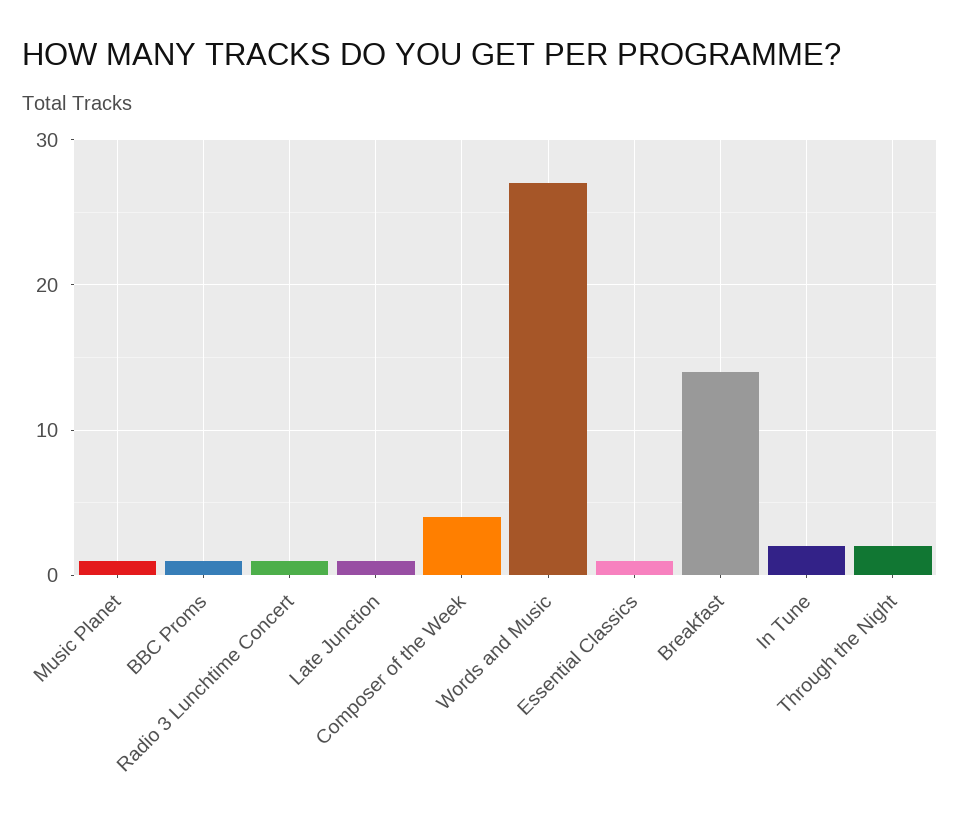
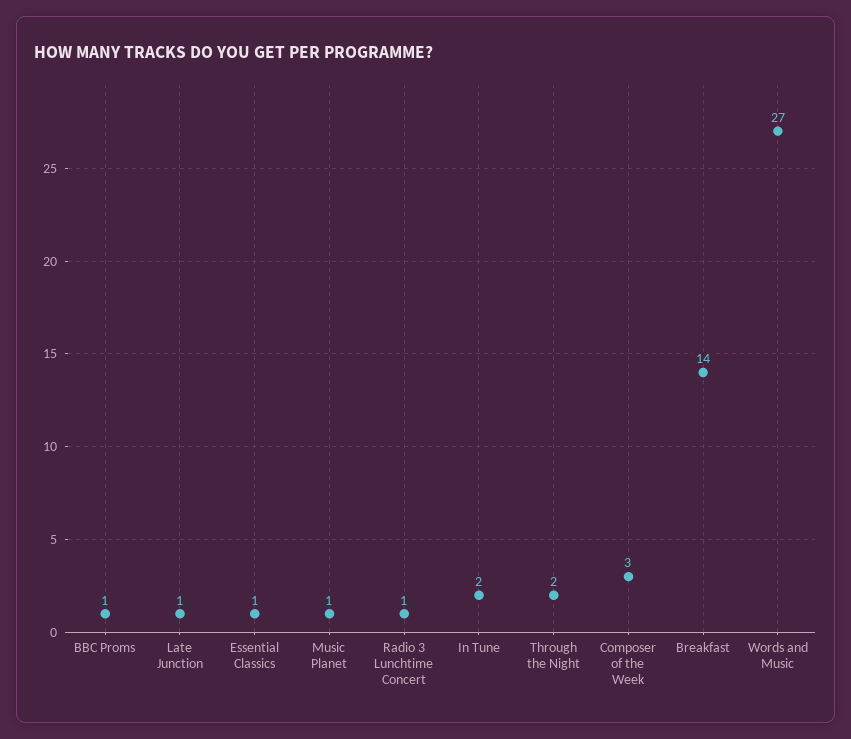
  {
    "Music Planet": 1,
    "BBC Proms": 1,
    "Radio 3 Lunchtime Concert": 1,
    "Late Junction": 1,
-   "Composer of the Week": 4,
+   "Composer of the Week": 3,
    "Words and Music": 27,
    "Essential Classics": 1,
    "Breakfast": 14,
    "In Tune": 2,
    "Through the Night": 2
  }

